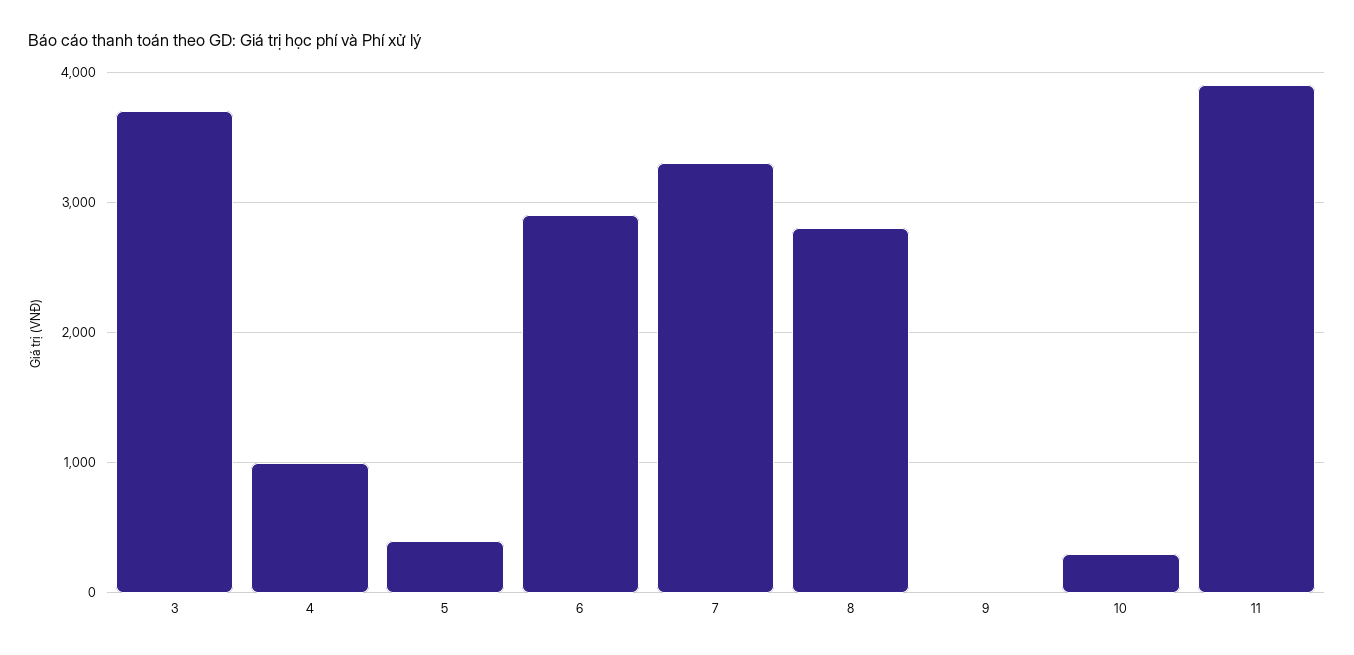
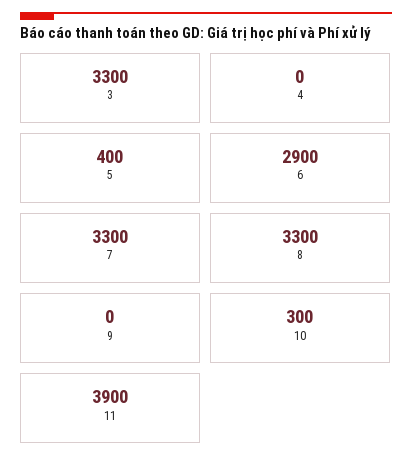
  {
-   "3": 3700,
+   "3": 3300,
-   "4": 1000,
+   "4": 0,
    "5": 400,
    "6": 2900,
    "7": 3300,
-   "8": 2800,
+   "8": 3300,
    "9": 0,
    "10": 300,
    "11": 3900
  }

